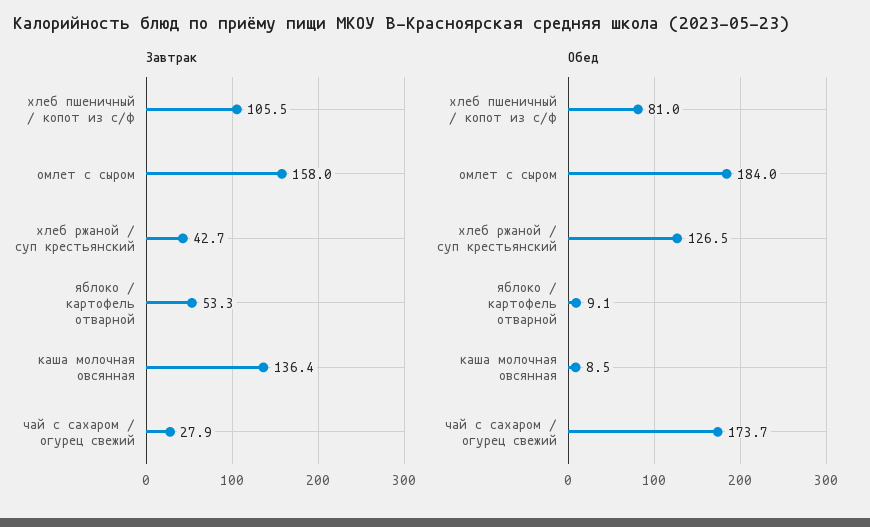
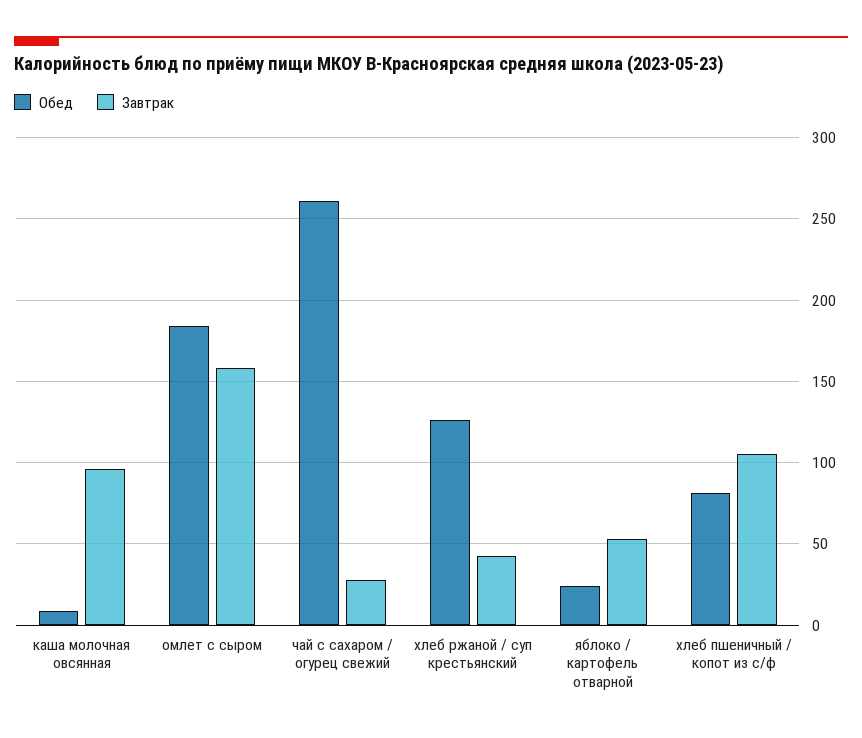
  {
    "Завтрак": {
      "хлеб пшеничный / копот из с/ф": 105.5,
      "омлет с сыром": 158,
      "хлеб ржаной / суп крестьянский": 42.7,
      "яблоко / картофель отварной": 53.3,
-     "каша молочная овсянная": 136.4,
+     "каша молочная овсянная": 95,
      "чай с сахаром / огурец свежий": 27.9
    },
    "Обед": {
      "хлеб пшеничный / копот из с/ф": 81,
      "омлет с сыром": 184,
      "хлеб ржаной / суп крестьянский": 126.5,
-     "яблоко / картофель отварной": 9.1,
+     "яблоко / картофель отварной": 25,
      "каша молочная овсянная": 8.5,
-     "чай с сахаром / огурец свежий": 173.7
+     "чай с сахаром / огурец свежий": 260
    }
  }

